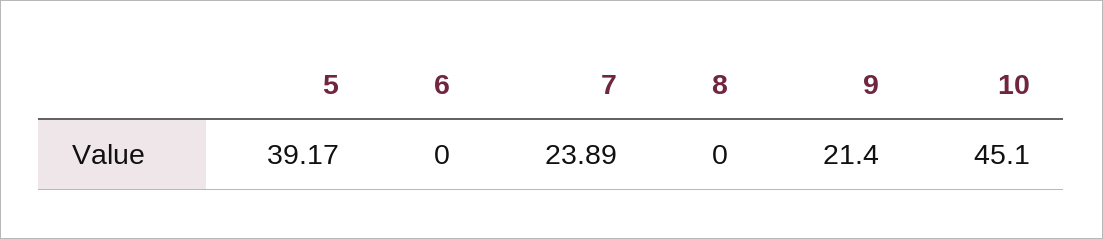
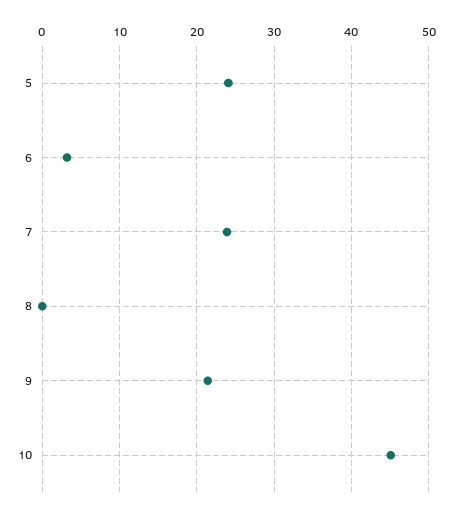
  {
-   "5": 39.17,
+   "5": 24,
-   "6": 0,
+   "6": 3,
    "7": 23.89,
    "8": 0,
    "9": 21.4,
    "10": 45.1
  }

